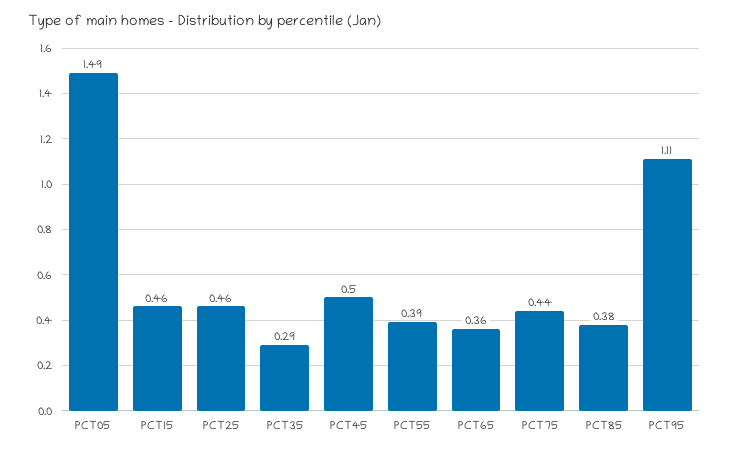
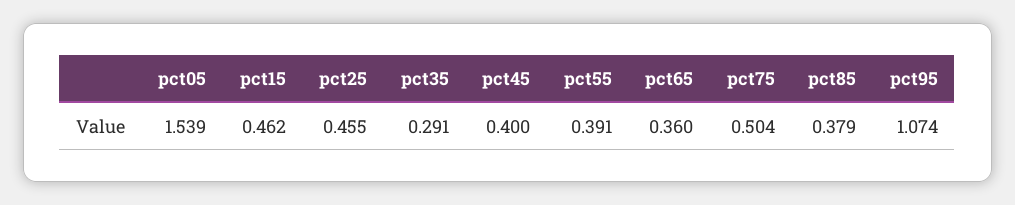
  {
-   "PCT05": 1.49,
+   "PCT05": 1.539,
    "PCT15": 0.462,
    "PCT25": 0.455,
    "PCT35": 0.291,
-   "PCT45": 0.5,
+   "PCT45": 0.4,
    "PCT55": 0.391,
    "PCT65": 0.36,
-   "PCT75": 0.44,
+   "PCT75": 0.504,
    "PCT85": 0.379,
-   "PCT95": 1.11
+   "PCT95": 1.074
  }

